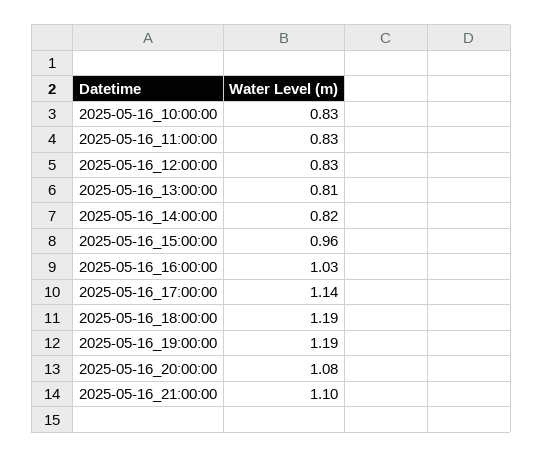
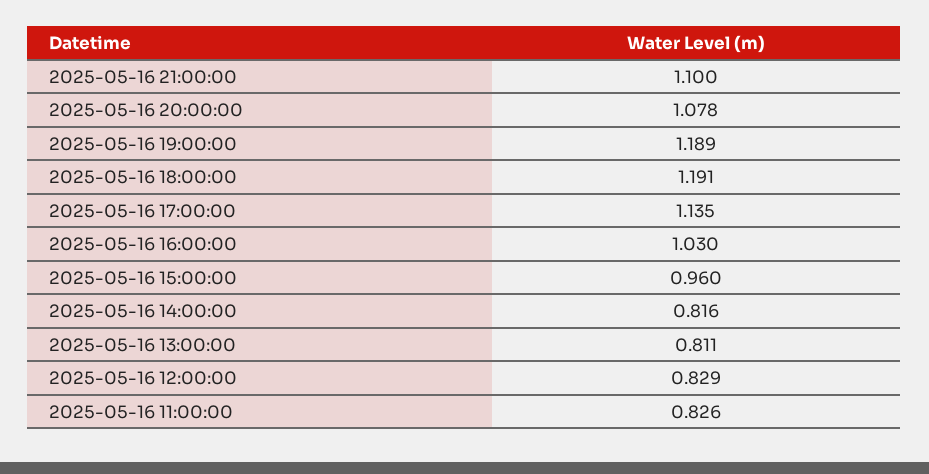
  {
-   "2025-05-16_10:00:00": 0.83,
    "2025-05-16_11:00:00": 0.826,
    "2025-05-16_12:00:00": 0.829,
    "2025-05-16_13:00:00": 0.811,
    "2025-05-16_14:00:00": 0.816,
    "2025-05-16_15:00:00": 0.96,
    "2025-05-16_16:00:00": 1.03,
    "2025-05-16_17:00:00": 1.135,
    "2025-05-16_18:00:00": 1.191,
    "2025-05-16_19:00:00": 1.189,
    "2025-05-16_20:00:00": 1.078,
    "2025-05-16_21:00:00": 1.1
  }

